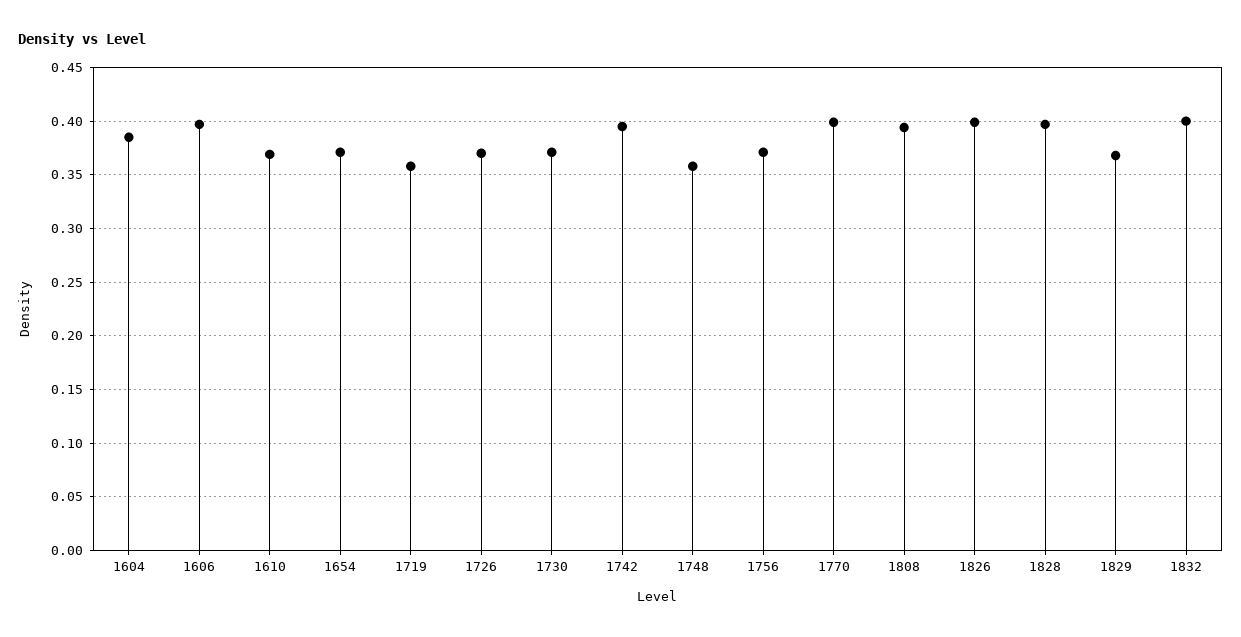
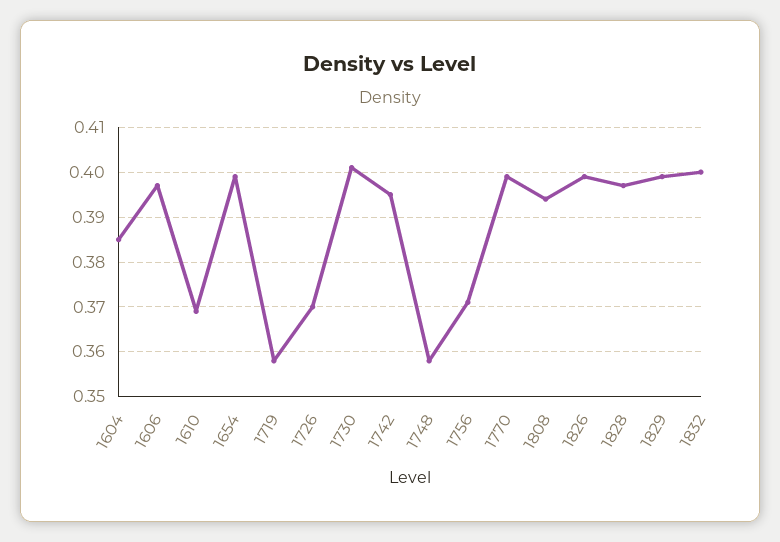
  {
    "1604": 0.385,
    "1606": 0.395,
    "1610": 0.37,
-   "1654": 0.37,
+   "1654": 0.4,
    "1719": 0.36,
    "1726": 0.37,
-   "1730": 0.37,
+   "1730": 0.4,
    "1742": 0.395,
    "1748": 0.36,
    "1756": 0.37,
    "1770": 0.4,
    "1808": 0.395,
    "1826": 0.4,
    "1828": 0.395,
-   "1829": 0.37,
+   "1829": 0.4,
    "1832": 0.4
  }

